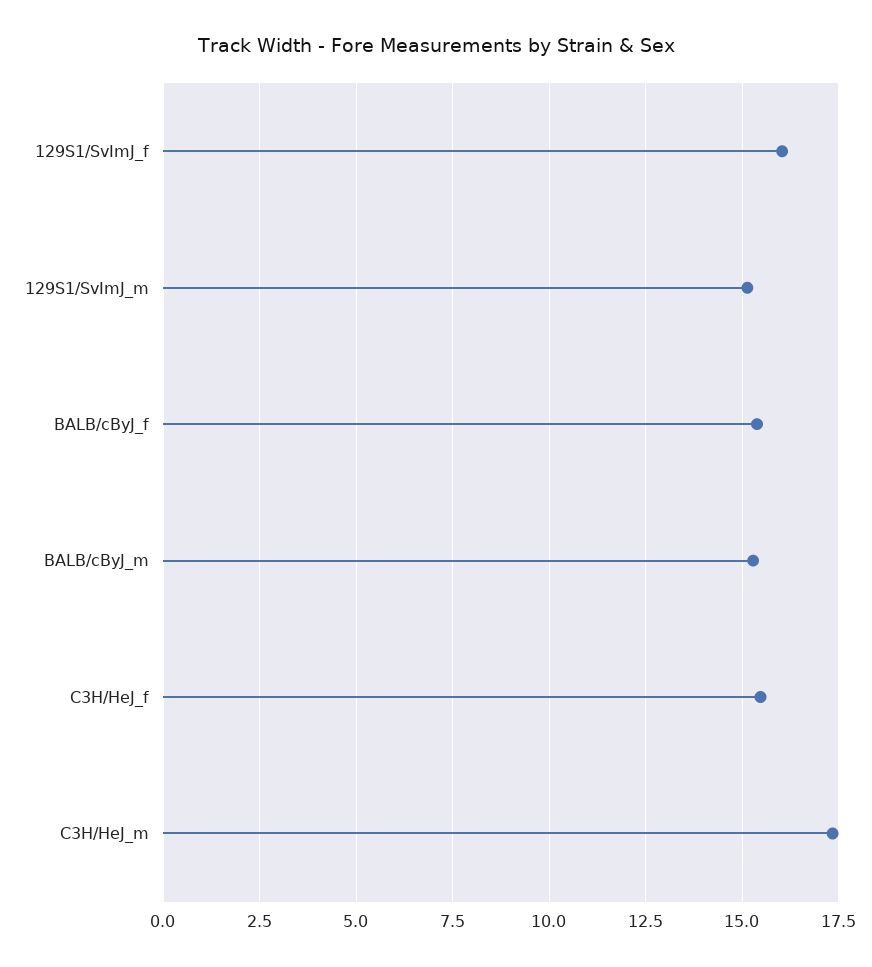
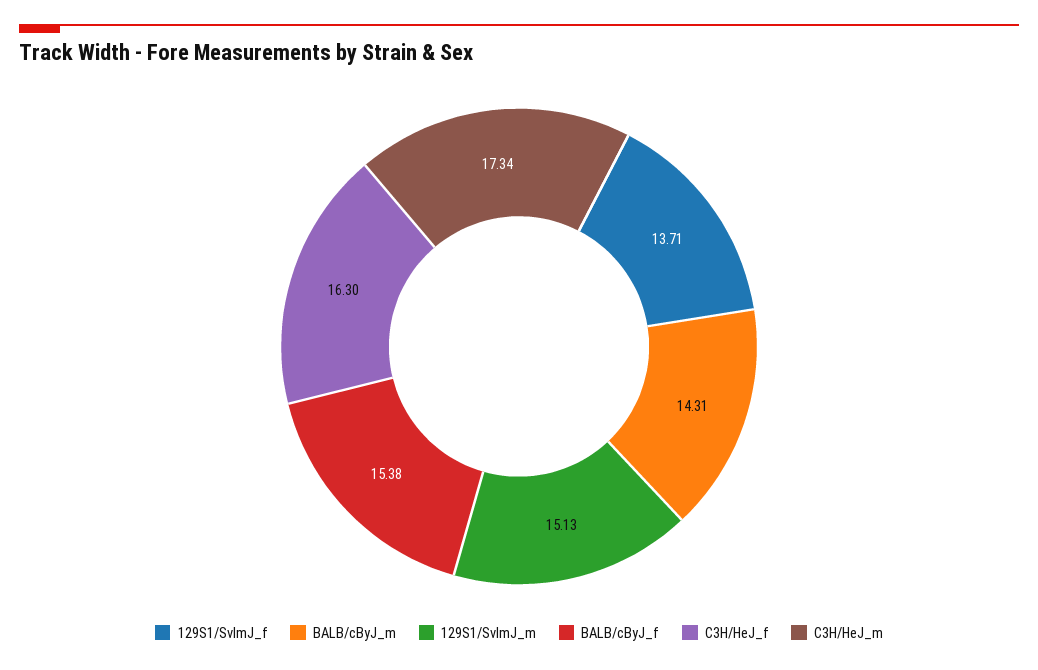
  {
-   "129S1/SvImJ_f": 16,
+   "129S1/SvImJ_f": 13.71,
    "129S1/SvImJ_m": 15.13,
    "BALB/cByJ_f": 15.38,
-   "BALB/cByJ_m": 15.25,
+   "BALB/cByJ_m": 14.31,
-   "C3H/HeJ_f": 15.5,
+   "C3H/HeJ_f": 16.3,
    "C3H/HeJ_m": 17.34
  }

